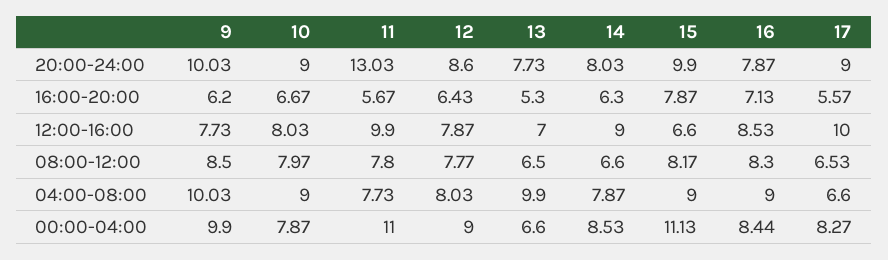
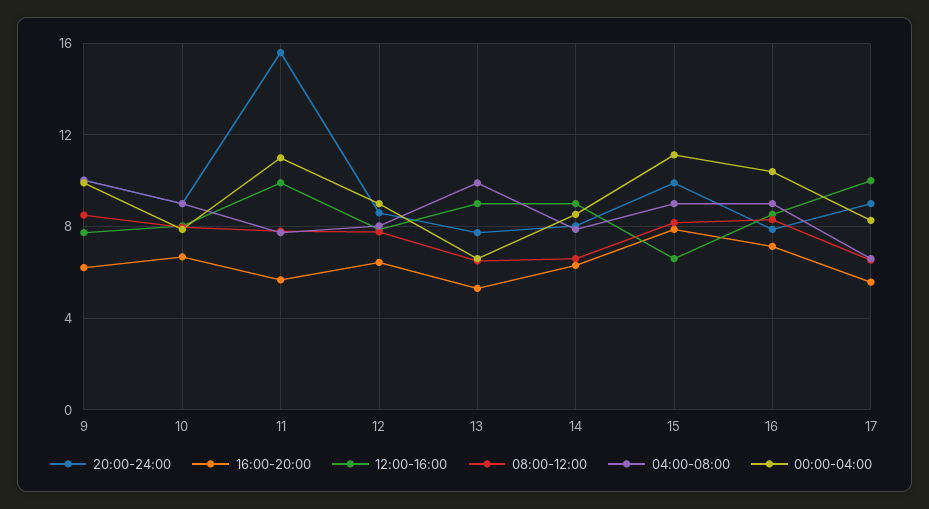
  {
    "20:00-24:00": {
      "9": 10.03,
      "10": 9,
-     "11": 13.03,
+     "11": 15.5,
      "12": 8.6,
      "13": 7.73,
      "14": 8.03,
      "15": 9.9,
      "16": 7.87,
      "17": 9
    },
    "16:00-20:00": {
      "9": 6.2,
      "10": 6.67,
      "11": 5.67,
      "12": 6.43,
      "13": 5.3,
      "14": 6.3,
      "15": 7.87,
      "16": 7.13,
      "17": 5.57
    },
    "12:00-16:00": {
      "9": 7.73,
      "10": 8.03,
      "11": 9.9,
      "12": 7.87,
-     "13": 7,
+     "13": 9,
      "14": 9,
      "15": 6.6,
      "16": 8.53,
      "17": 10
    },
    "08:00-12:00": {
      "9": 8.5,
      "10": 7.97,
      "11": 7.8,
      "12": 7.77,
      "13": 6.5,
      "14": 6.6,
      "15": 8.17,
      "16": 8.3,
      "17": 6.53
    },
    "04:00-08:00": {
      "9": 10.03,
      "10": 9,
      "11": 7.73,
      "12": 8.03,
      "13": 9.9,
      "14": 7.87,
      "15": 9,
      "16": 9,
      "17": 6.6
    },
    "00:00-04:00": {
      "9": 9.9,
      "10": 7.87,
      "11": 11,
      "12": 9,
      "13": 6.6,
      "14": 8.53,
      "15": 11.13,
-     "16": 8.44,
+     "16": 10.5,
      "17": 8.27
    }
  }

